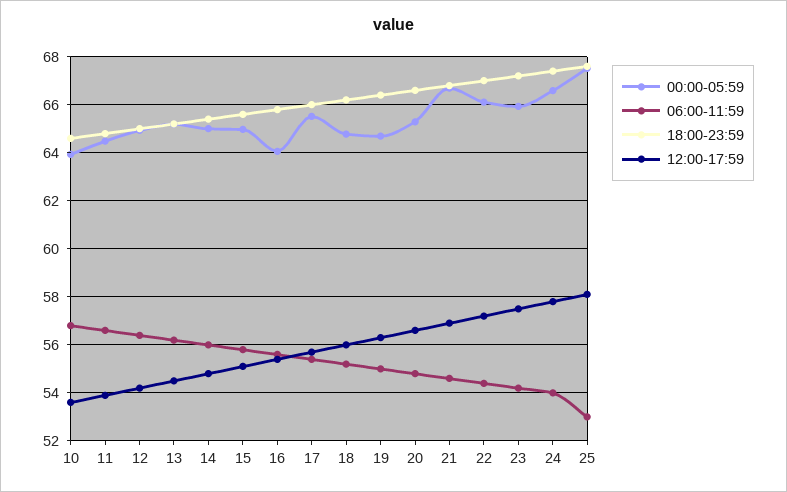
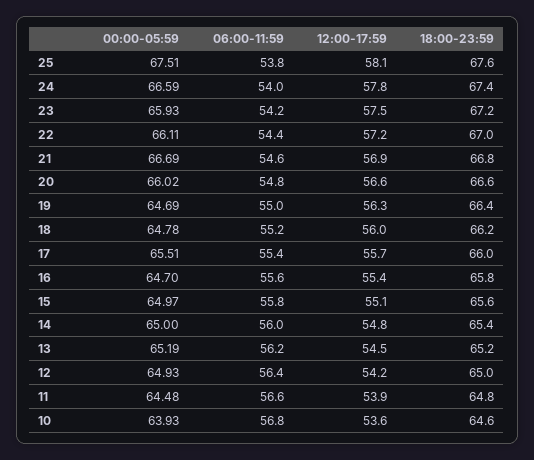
  {
    "00:00-05:59": {
      "10": 63.93,
      "11": 64.48,
      "12": 64.93,
      "13": 65.19,
      "14": 65,
      "15": 64.97,
-     "16": 64,
+     "16": 64.7,
      "17": 65.51,
      "18": 64.78,
      "19": 64.69,
-     "20": 65.25,
+     "20": 66.02,
      "21": 66.69,
      "22": 66.11,
      "23": 65.93,
      "24": 66.59,
      "25": 67.51
    },
    "06:00-11:59": {
      "10": 56.8,
      "11": 56.6,
      "12": 56.4,
      "13": 56.2,
      "14": 56,
      "15": 55.8,
      "16": 55.6,
      "17": 55.4,
      "18": 55.2,
      "19": 55,
      "20": 54.8,
      "21": 54.6,
      "22": 54.4,
      "23": 54.2,
      "24": 54,
-     "25": 53
+     "25": 53.8
    },
    "18:00-23:59": {
      "10": 64.6,
      "11": 64.8,
      "12": 65,
      "13": 65.2,
      "14": 65.4,
      "15": 65.6,
      "16": 65.8,
      "17": 66,
      "18": 66.2,
      "19": 66.4,
      "20": 66.6,
      "21": 66.8,
      "22": 67,
      "23": 67.2,
      "24": 67.4,
      "25": 67.6
    },
    "12:00-17:59": {
      "10": 53.6,
      "11": 53.9,
      "12": 54.2,
      "13": 54.5,
      "14": 54.8,
      "15": 55.1,
      "16": 55.4,
      "17": 55.7,
      "18": 56,
      "19": 56.3,
      "20": 56.6,
      "21": 56.9,
      "22": 57.2,
      "23": 57.5,
      "24": 57.8,
      "25": 58.1
    }
  }

